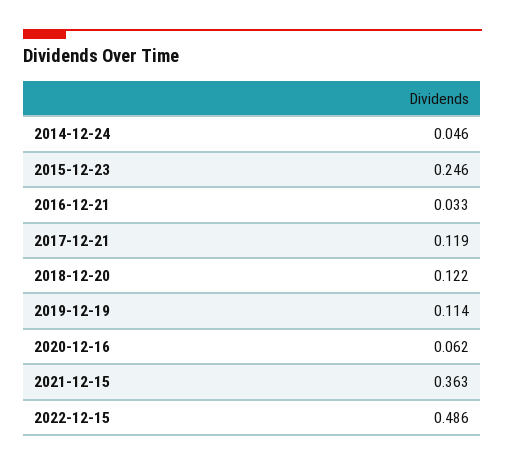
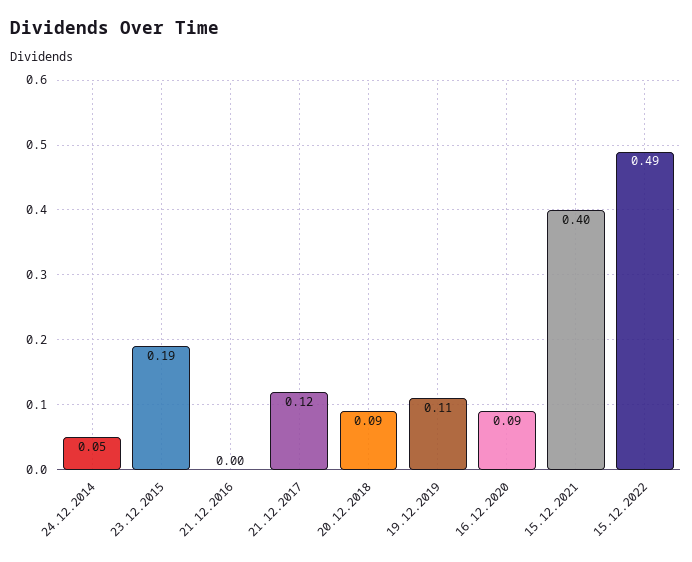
  {
    "2014-12-24": 0.046,
-   "2015-12-23": 0.246,
+   "2015-12-23": 0.19,
-   "2016-12-21": 0.033,
+   "2016-12-21": 0,
    "2017-12-21": 0.119,
-   "2018-12-20": 0.122,
+   "2018-12-20": 0.09,
    "2019-12-19": 0.114,
-   "2020-12-16": 0.062,
+   "2020-12-16": 0.09,
-   "2021-12-15": 0.363,
+   "2021-12-15": 0.4,
    "2022-12-15": 0.486
  }

